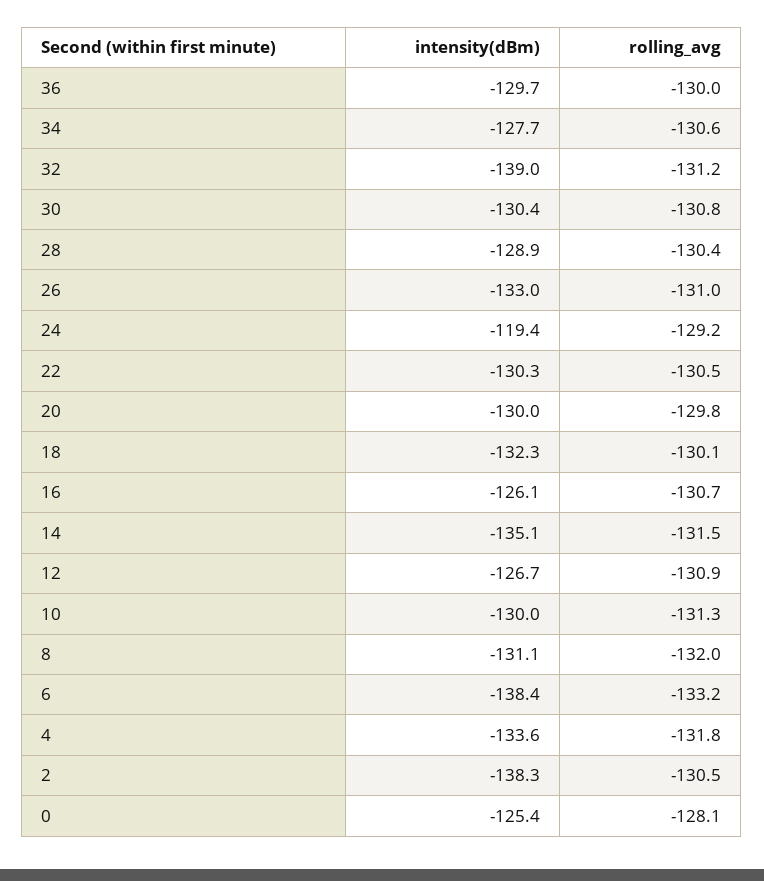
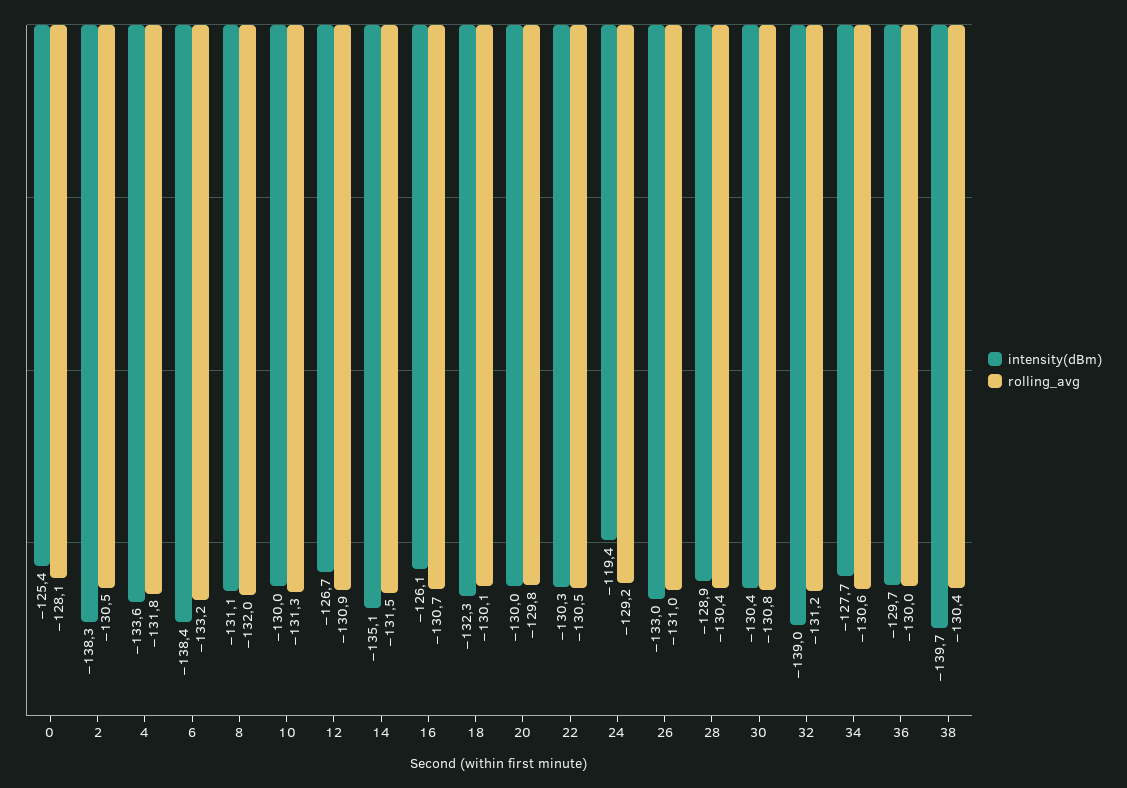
  {
    "intensity(dBm)": {
      "36": -129.7,
      "34": -127.7,
      "32": -139,
      "30": -130.4,
      "28": -128.9,
      "26": -133,
      "24": -119.4,
      "22": -130.3,
      "20": -130,
      "18": -132.3,
      "16": -126.1,
      "14": -135.1,
      "12": -126.7,
      "10": -130,
      "8": -131.1,
      "6": -138.4,
      "4": -133.6,
      "2": -138.3,
-     "0": -125.4
+     "0": -125.4,
+     "38": -139.7
    },
    "rolling_avg": {
      "36": -130,
      "34": -130.6,
      "32": -131.2,
      "30": -130.8,
      "28": -130.4,
      "26": -131,
      "24": -129.2,
      "22": -130.5,
      "20": -129.8,
      "18": -130.1,
      "16": -130.7,
      "14": -131.5,
      "12": -130.9,
      "10": -131.3,
      "8": -132,
      "6": -133.2,
      "4": -131.8,
      "2": -130.5,
-     "0": -128.1
+     "0": -128.1,
+     "38": -130.4
    }
  }

